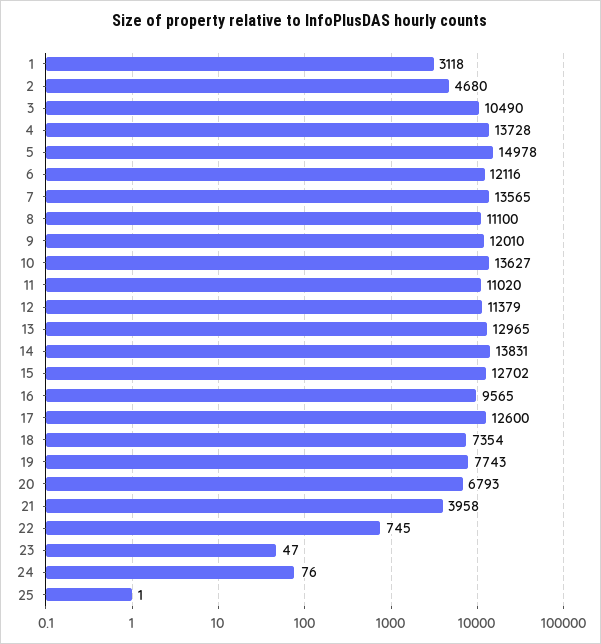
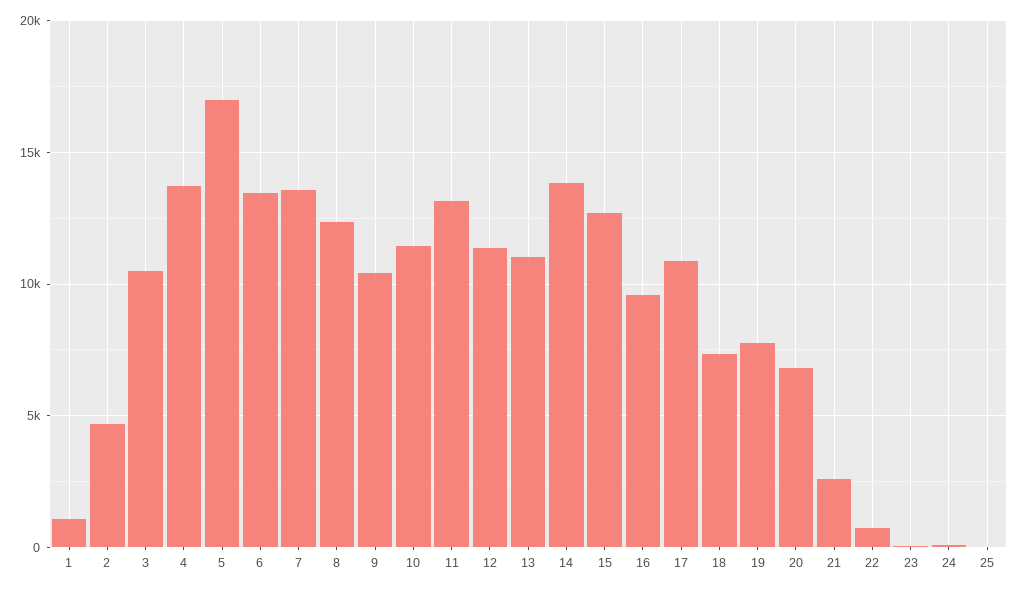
  {
-   "1": 3118,
+   "1": 1000,
    "2": 4680,
    "3": 10490,
    "4": 13728,
-   "5": 14978,
+   "5": 17000,
-   "6": 12116,
+   "6": 13500,
    "7": 13565,
-   "8": 11100,
+   "8": 12500,
-   "9": 12010,
+   "9": 10500,
-   "10": 13627,
+   "10": 11500,
-   "11": 11020,
+   "11": 13000,
    "12": 11379,
-   "13": 12965,
+   "13": 11000,
    "14": 13831,
    "15": 12702,
    "16": 9565,
-   "17": 12600,
+   "17": 11000,
    "18": 7354,
    "19": 7743,
    "20": 6793,
-   "21": 3958,
+   "21": 2500,
    "22": 745,
    "23": 47,
    "24": 76,
    "25": 1
  }

